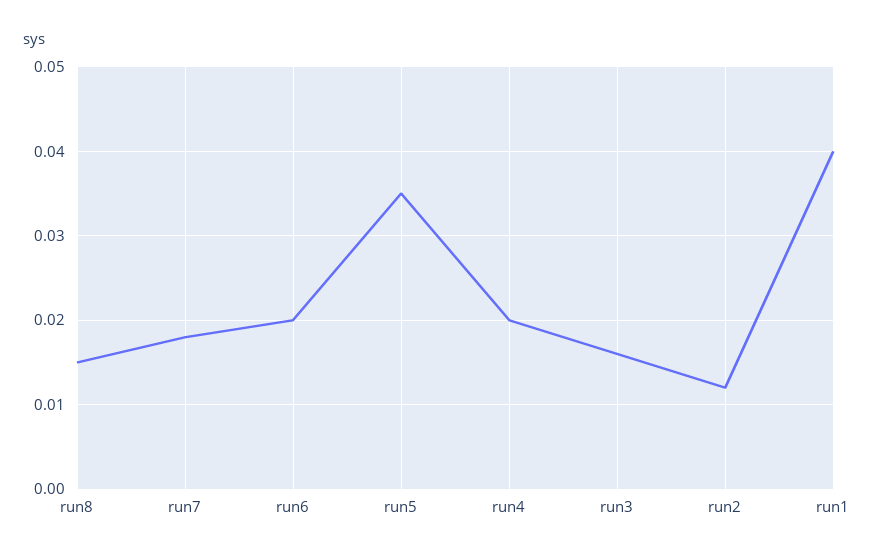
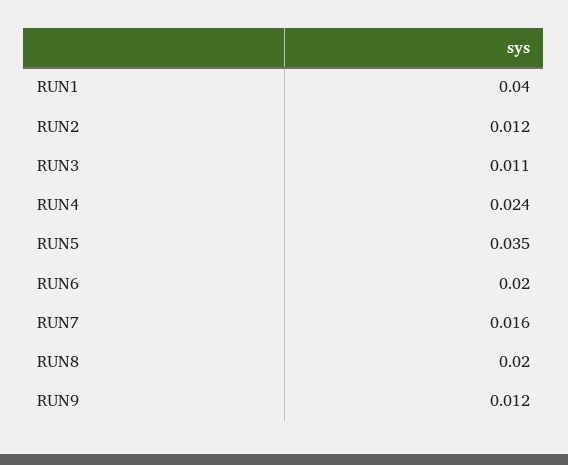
  {
-   "run8": 0.015,
+   "run8": 0.02,
-   "run7": 0.018,
+   "run7": 0.016,
    "run6": 0.02,
    "run5": 0.035,
-   "run4": 0.02,
+   "run4": 0.024,
-   "run3": 0.016,
+   "run3": 0.011,
    "run2": 0.012,
-   "run1": 0.04
+   "run1": 0.04,
+   "RUN9": 0.012
  }

